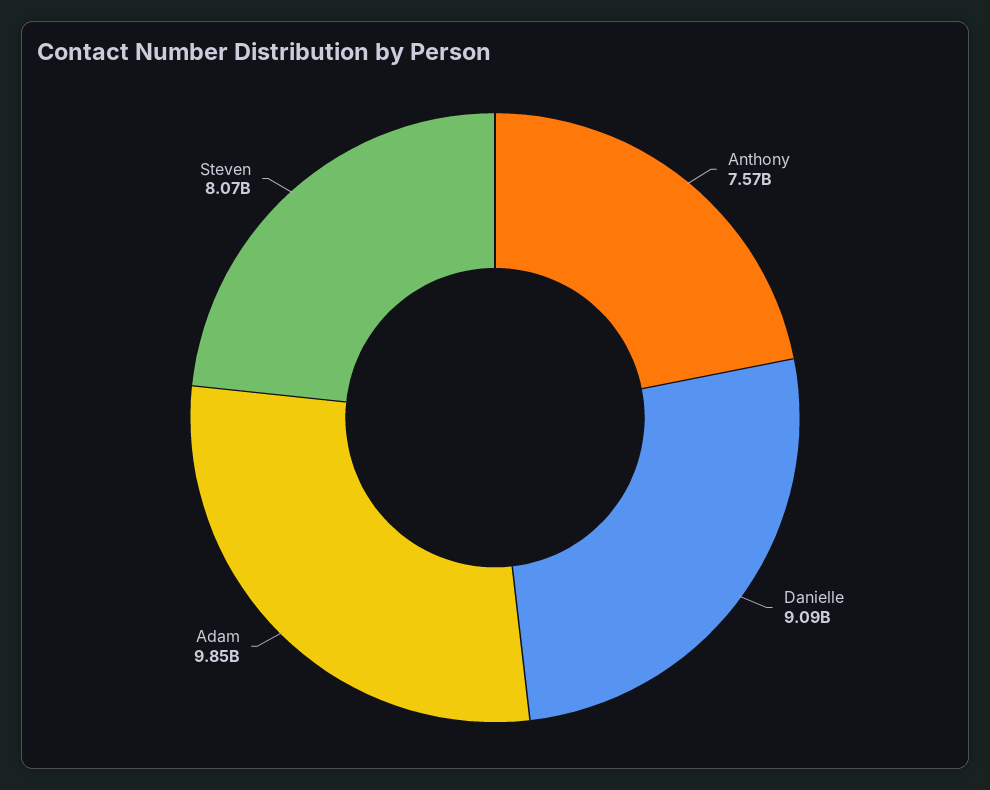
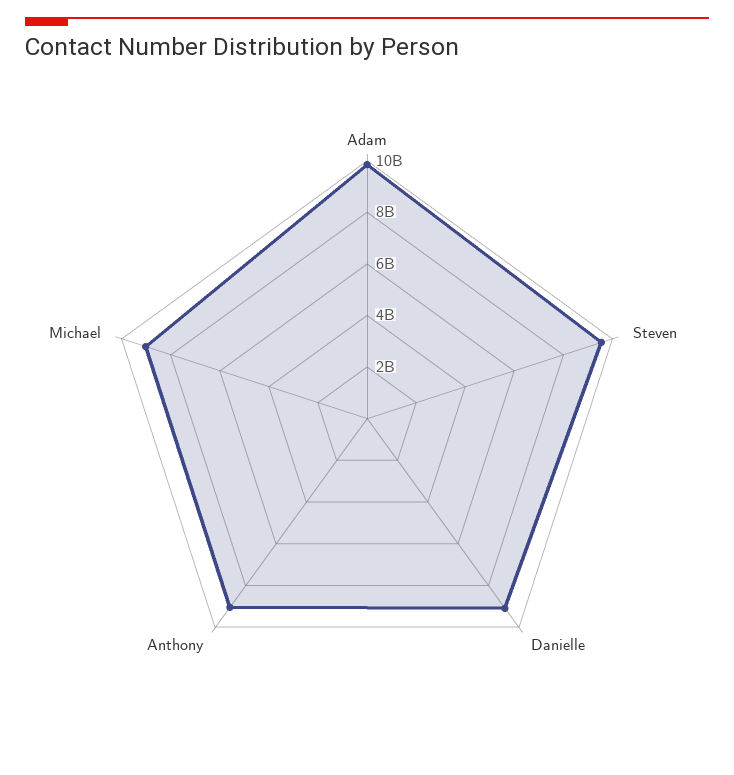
  {
-   "Anthony": 7570000000,
+   "Anthony": 9000000000,
    "Danielle": 9090000000,
    "Adam": 9850000000,
-   "Steven": 8070000000
+   "Steven": 9500000000,
+   "Michael": 9000000000
  }

